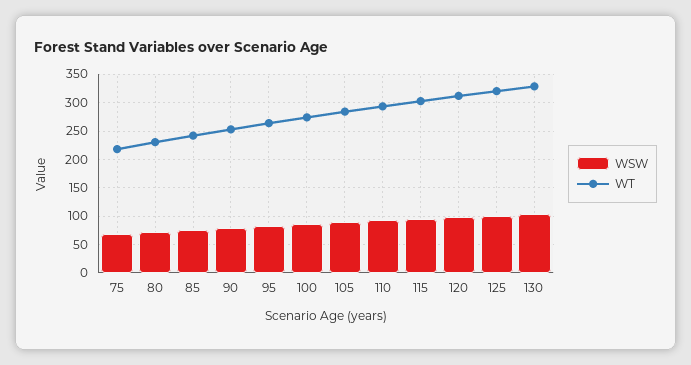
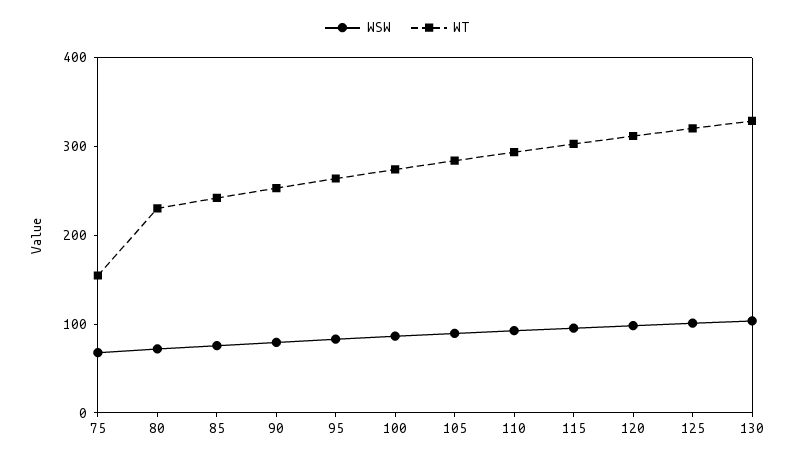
  {
    "WSW": {
      "75": 60,
      "80": 80,
      "85": 80,
      "90": 80,
      "95": 80,
      "100": 80,
      "105": 80,
      "110": 100,
      "115": 100,
      "120": 100,
      "125": 100,
      "130": 100
    },
    "WT": {
-     "75": 225,
+     "75": 160,
      "80": 240,
      "85": 240,
      "90": 260,
      "95": 260,
      "100": 280,
      "105": 280,
      "110": 300,
      "115": 300,
      "120": 320,
      "125": 320,
      "130": 320
    }
  }

